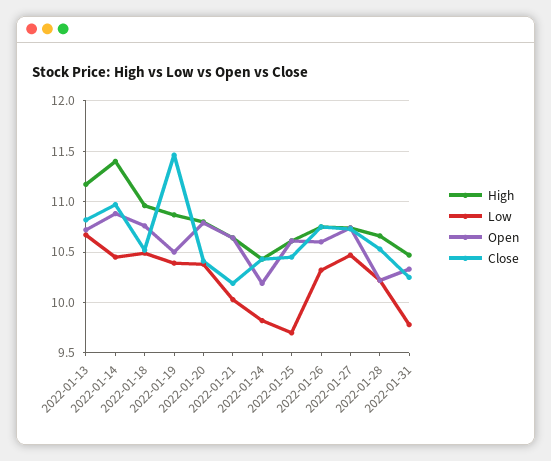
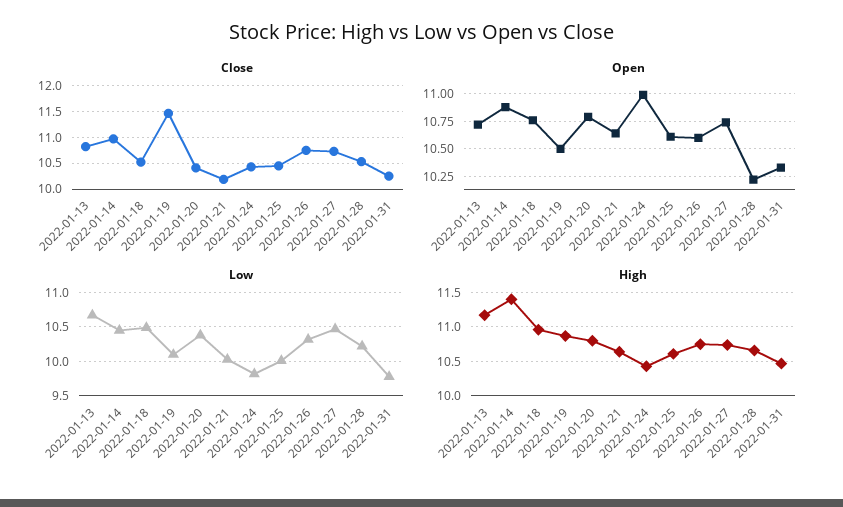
  {
    "High": {
      "2022-01-13": 11.2,
      "2022-01-14": 11.4,
      "2022-01-18": 11,
      "2022-01-19": 10.9,
      "2022-01-20": 10.8,
      "2022-01-21": 10.6,
      "2022-01-24": 10.4,
      "2022-01-25": 10.6,
      "2022-01-26": 10.8,
      "2022-01-27": 10.7,
      "2022-01-28": 10.7,
      "2022-01-31": 10.5
    },
    "Low": {
      "2022-01-13": 10.7,
      "2022-01-14": 10.5,
      "2022-01-18": 10.5,
-     "2022-01-19": 10.4,
+     "2022-01-19": 10.1,
      "2022-01-20": 10.4,
      "2022-01-21": 10,
      "2022-01-24": 9.8,
-     "2022-01-25": 9.7,
+     "2022-01-25": 10,
      "2022-01-26": 10.3,
      "2022-01-27": 10.5,
      "2022-01-28": 10.2,
      "2022-01-31": 9.8
    },
    "Open": {
      "2022-01-13": 10.7,
      "2022-01-14": 10.9,
      "2022-01-18": 10.8,
      "2022-01-19": 10.5,
      "2022-01-20": 10.8,
      "2022-01-21": 10.6,
-     "2022-01-24": 10.2,
+     "2022-01-24": 11,
      "2022-01-25": 10.6,
      "2022-01-26": 10.6,
      "2022-01-27": 10.7,
      "2022-01-28": 10.2,
      "2022-01-31": 10.3
    },
    "Close": {
      "2022-01-13": 10.8,
      "2022-01-14": 11,
      "2022-01-18": 10.5,
      "2022-01-19": 11.5,
      "2022-01-20": 10.4,
      "2022-01-21": 10.2,
      "2022-01-24": 10.4,
      "2022-01-25": 10.5,
      "2022-01-26": 10.8,
      "2022-01-27": 10.7,
      "2022-01-28": 10.5,
      "2022-01-31": 10.3
    }
  }

